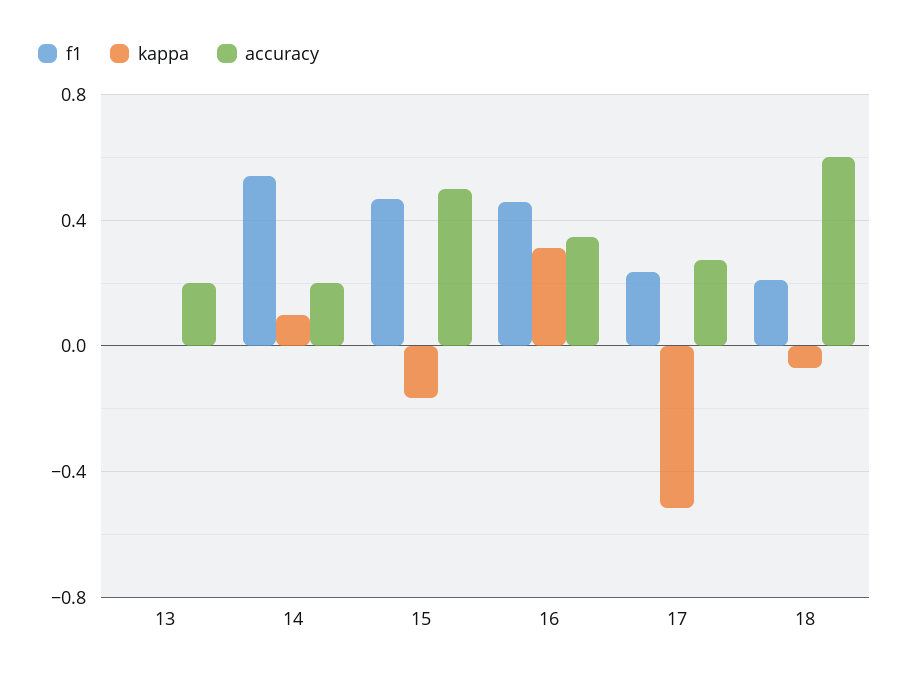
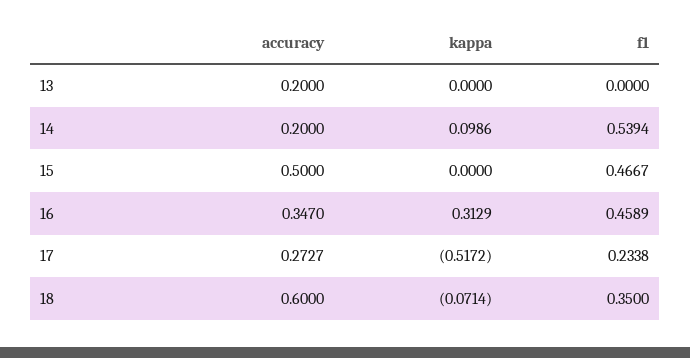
  {
    "f1": {
      "13": 0,
      "14": 0.5394,
      "15": 0.4667,
      "16": 0.4589,
      "17": 0.2338,
-     "18": 0.2
+     "18": 0.35
    },
    "kappa": {
      "13": 0,
      "14": 0.0986,
-     "15": -0.15,
+     "15": 0,
      "16": 0.3129,
      "17": -0.5172,
      "18": -0.0714
    },
    "accuracy": {
      "13": 0.2,
      "14": 0.2,
      "15": 0.5,
      "16": 0.347,
      "17": 0.2727,
      "18": 0.6
    }
  }

